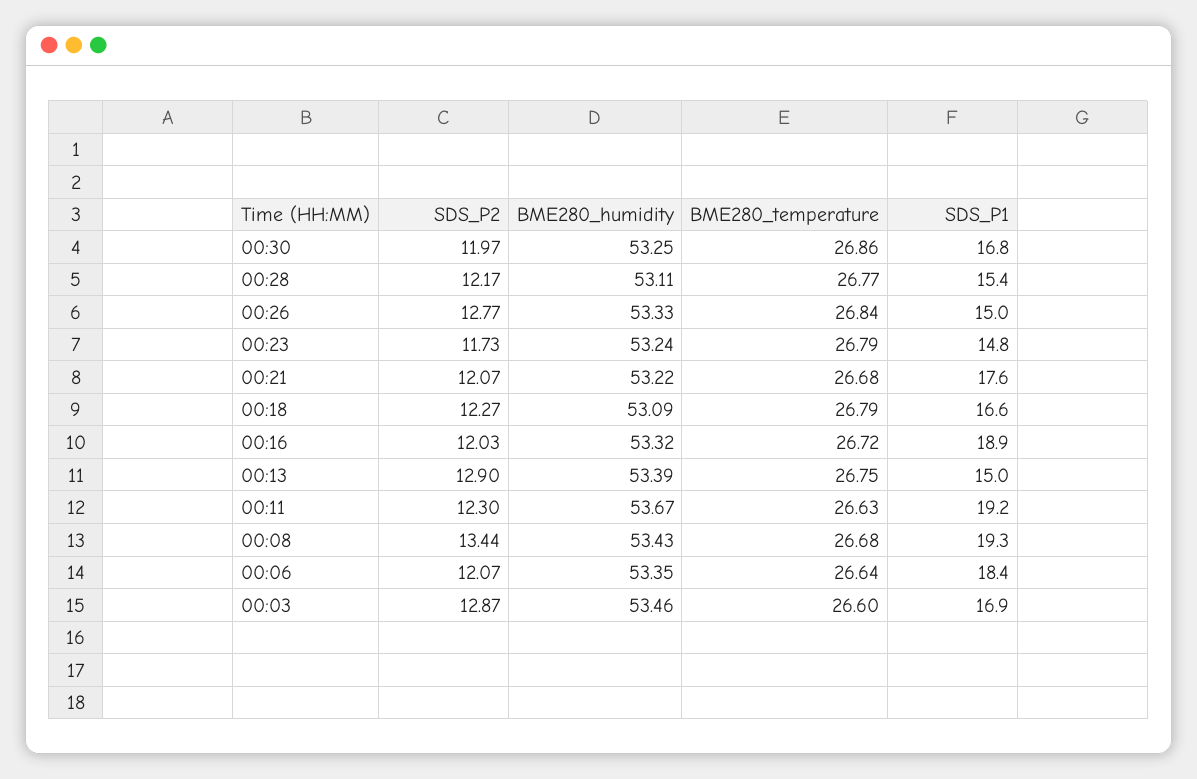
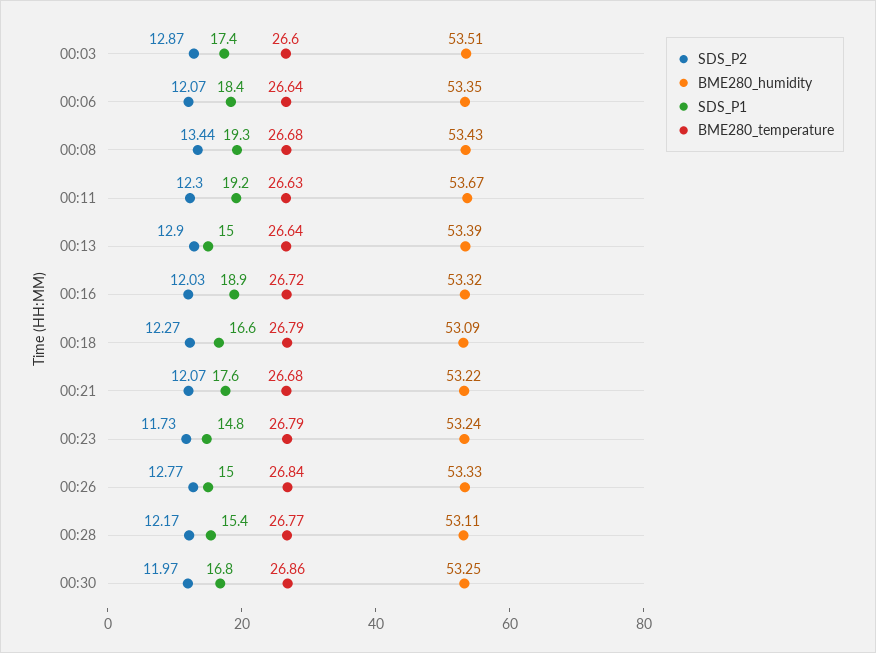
  {
    "SDS_P2": {
      "00:30": 11.97,
      "00:28": 12.17,
      "00:26": 12.77,
      "00:23": 11.73,
      "00:21": 12.07,
      "00:18": 12.27,
      "00:16": 12.03,
      "00:13": 12.9,
      "00:11": 12.3,
      "00:08": 13.44,
      "00:06": 12.07,
      "00:03": 12.87
    },
    "BME280_humidity": {
      "00:30": 53.25,
      "00:28": 53.11,
      "00:26": 53.33,
      "00:23": 53.24,
      "00:21": 53.22,
      "00:18": 53.09,
      "00:16": 53.32,
      "00:13": 53.39,
      "00:11": 53.67,
      "00:08": 53.43,
      "00:06": 53.35,
-     "00:03": 53.46
+     "00:03": 53.51
    },
    "BME280_temperature": {
      "00:30": 26.86,
      "00:28": 26.77,
      "00:26": 26.84,
      "00:23": 26.79,
      "00:21": 26.68,
      "00:18": 26.79,
      "00:16": 26.72,
-     "00:13": 26.75,
+     "00:13": 26.64,
      "00:11": 26.63,
      "00:08": 26.68,
      "00:06": 26.64,
      "00:03": 26.6
    },
    "SDS_P1": {
      "00:30": 16.8,
      "00:28": 15.4,
      "00:26": 15,
      "00:23": 14.8,
      "00:21": 17.6,
      "00:18": 16.6,
      "00:16": 18.9,
      "00:13": 15,
      "00:11": 19.2,
      "00:08": 19.3,
      "00:06": 18.4,
-     "00:03": 16.9
+     "00:03": 17.4
    }
  }

